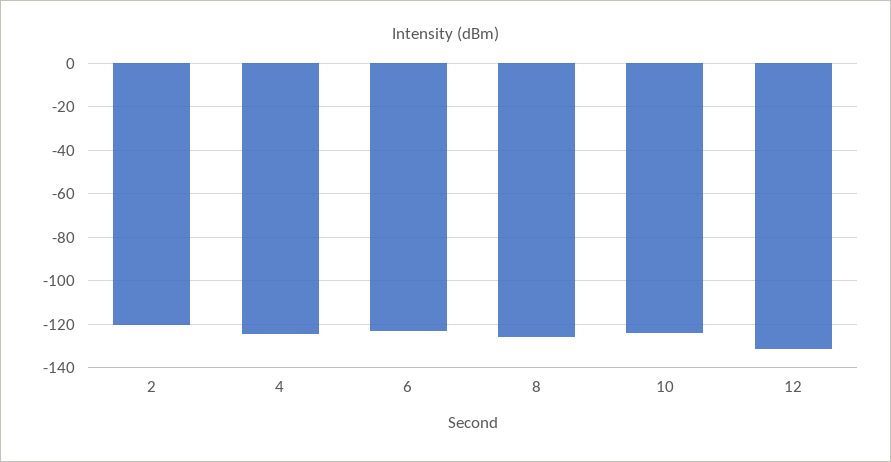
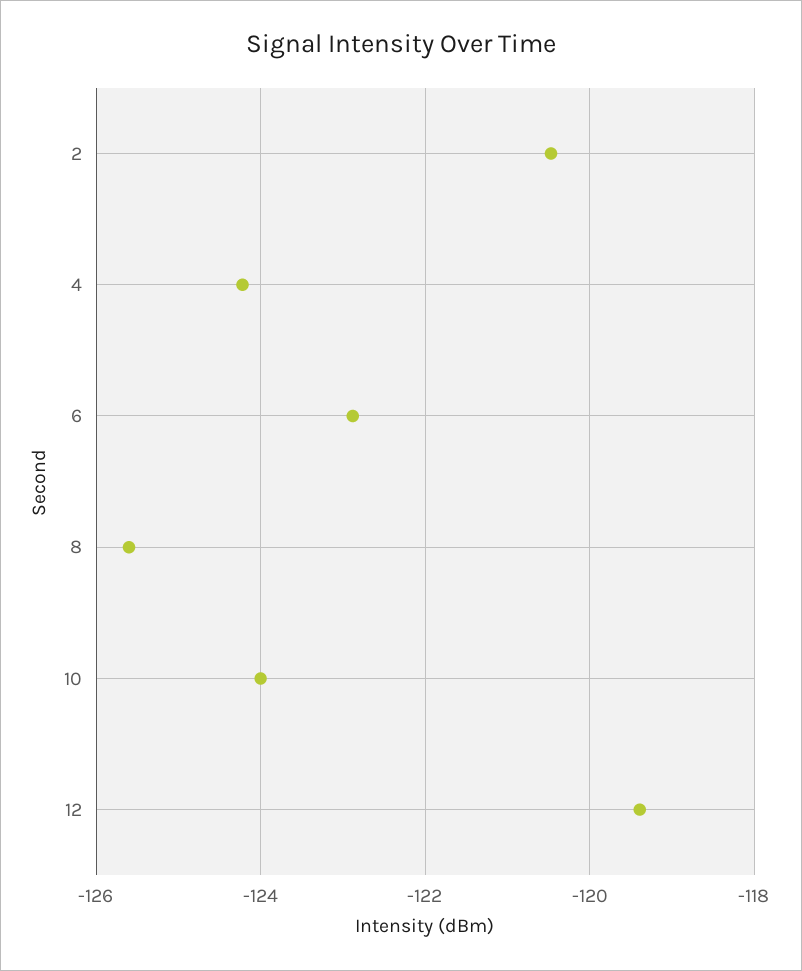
  {
    "2": -120.4,
    "4": -124.2,
    "6": -122.8,
    "8": -125.6,
    "10": -124,
-   "12": -130
+   "12": -119.4
  }

